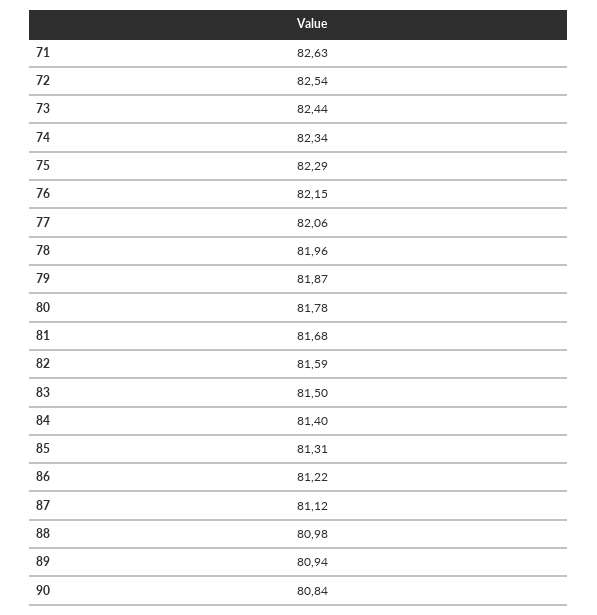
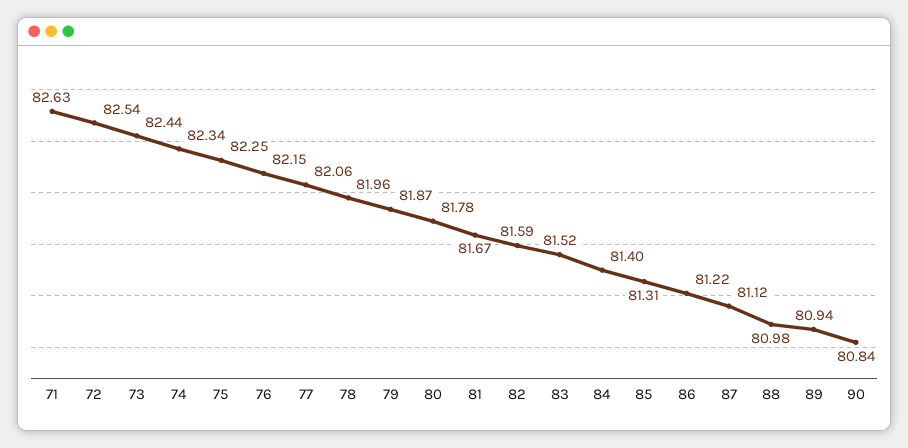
  {
    "71": 82.63,
    "72": 82.54,
    "73": 82.44,
    "74": 82.34,
-   "75": 82.29,
+   "75": 82.25,
    "76": 82.15,
    "77": 82.06,
    "78": 81.96,
    "79": 81.87,
    "80": 81.78,
-   "81": 81.68,
+   "81": 81.67,
    "82": 81.59,
-   "83": 81.5,
+   "83": 81.52,
    "84": 81.4,
    "85": 81.31,
    "86": 81.22,
    "87": 81.12,
    "88": 80.98,
    "89": 80.94,
    "90": 80.84
  }

